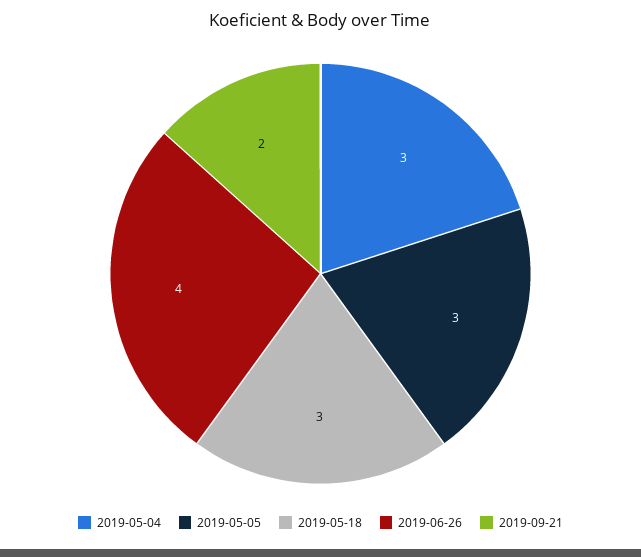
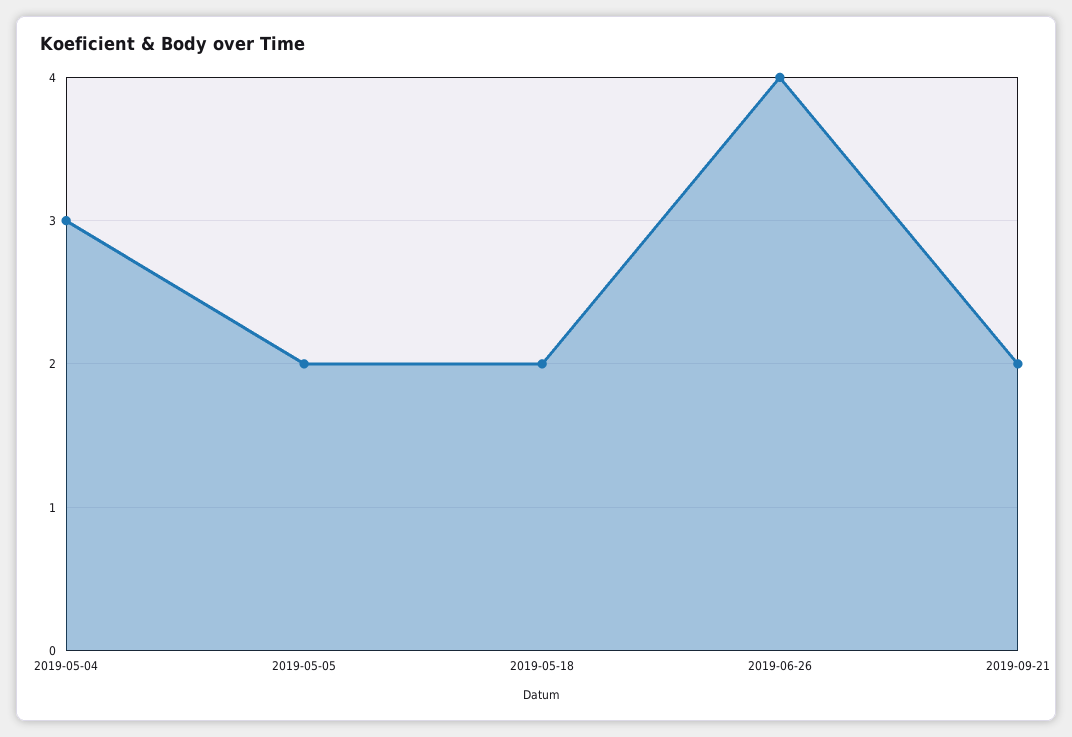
  {
    "2019-05-04": 3,
-   "2019-05-05": 3,
+   "2019-05-05": 2,
-   "2019-05-18": 3,
+   "2019-05-18": 2,
    "2019-06-26": 4,
    "2019-09-21": 2
  }

